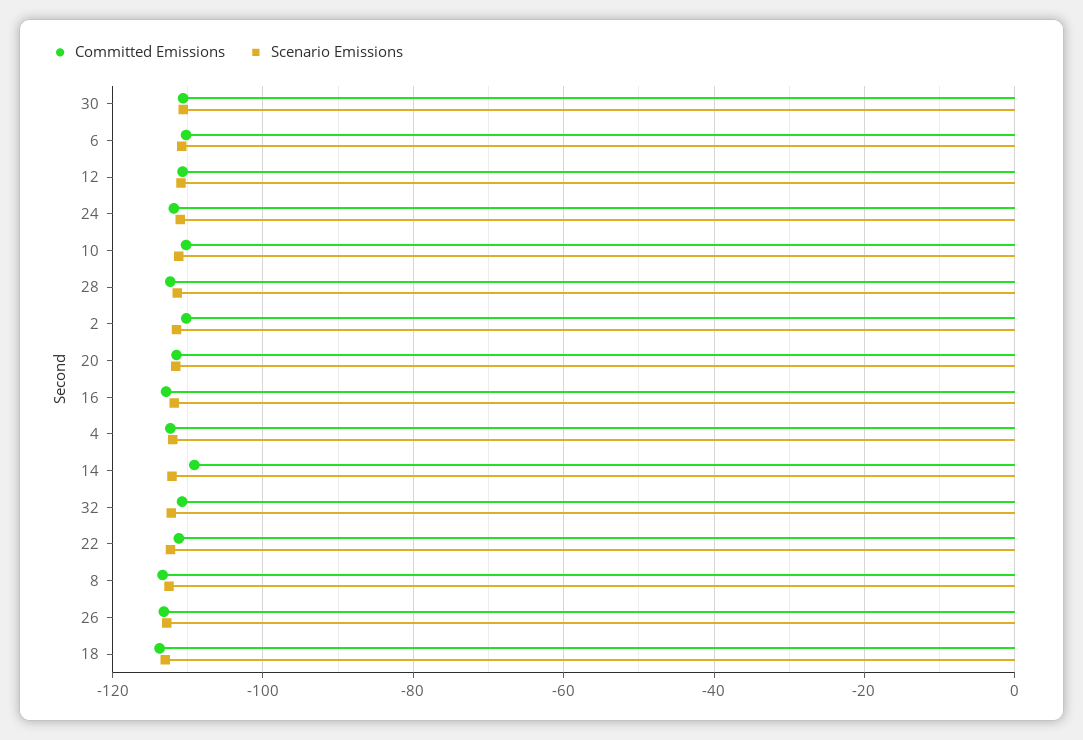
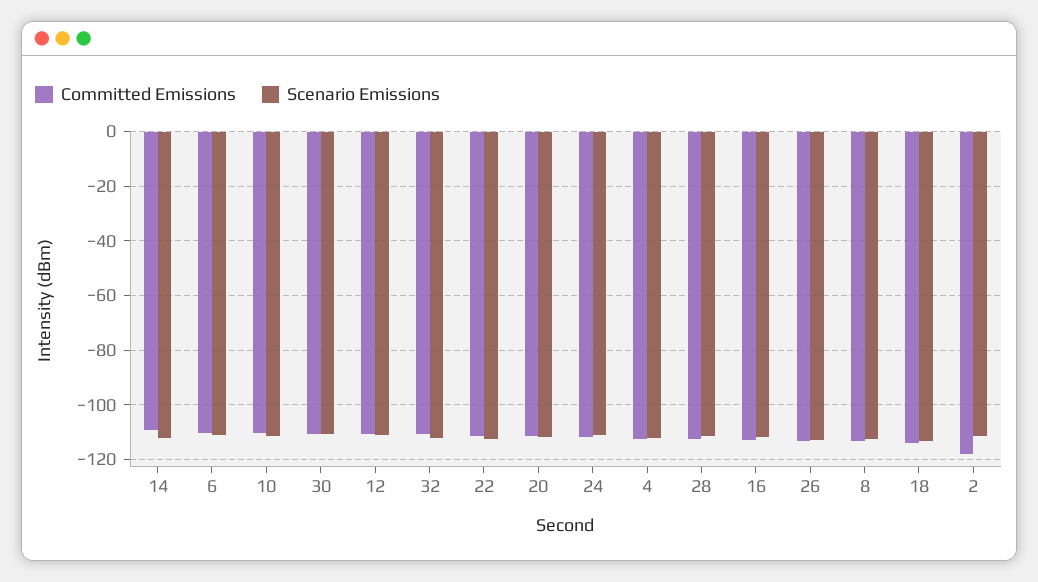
  {
    "Committed Emissions": {
      "30": -110,
      "6": -110,
      "12": -110,
      "24": -112,
      "10": -110,
      "28": -112,
-     "2": -110,
+     "2": -117.5,
      "20": -112,
      "16": -112,
      "4": -112,
      "14": -110,
      "32": -110,
      "22": -112,
      "8": -114,
      "26": -114,
      "18": -114
    },
    "Scenario Emissions": {
      "30": -110,
      "6": -110,
      "12": -110,
      "24": -112,
      "10": -112,
      "28": -112,
      "2": -112,
      "20": -112,
      "16": -112,
      "4": -112,
      "14": -112,
      "32": -112,
      "22": -112,
      "8": -112,
      "26": -112,
      "18": -114
    }
  }

